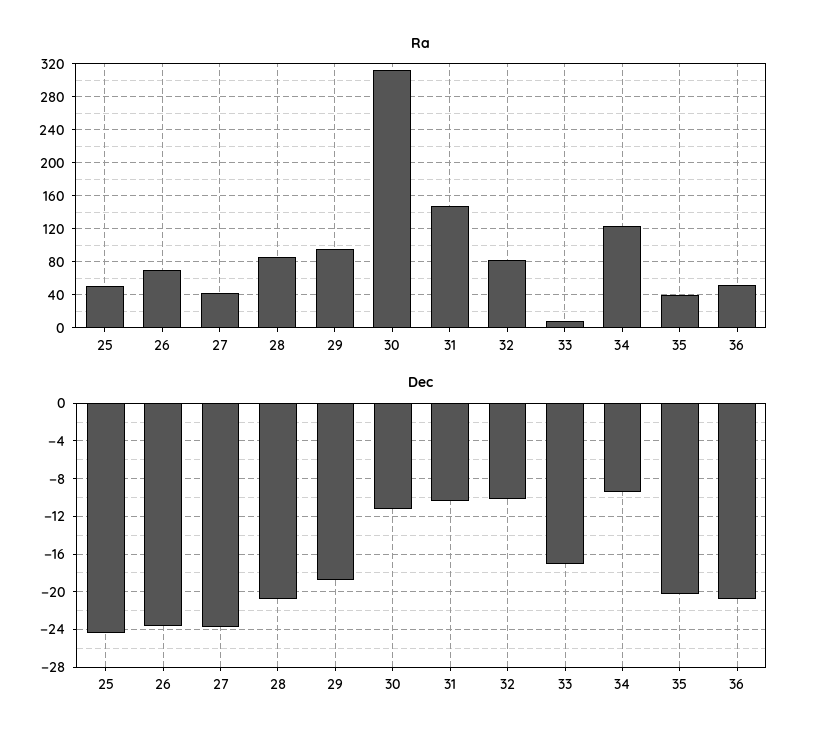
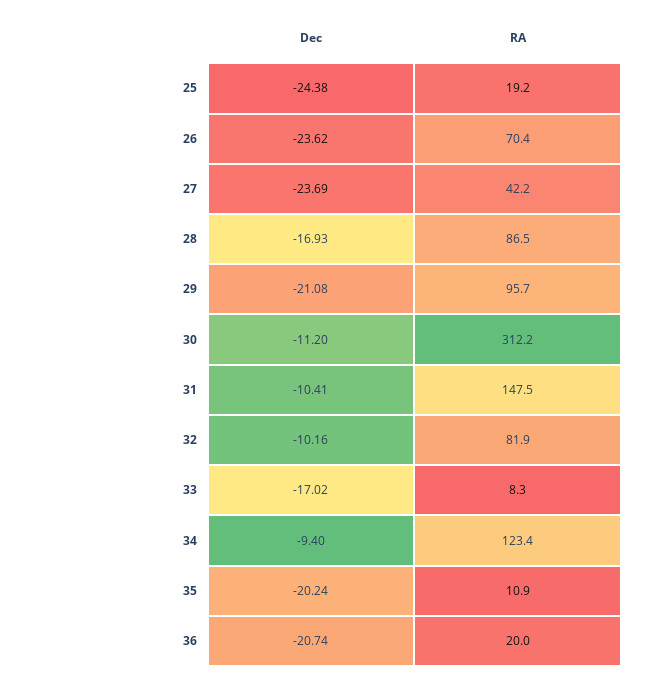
  {
    "Ra": {
-     "25": 50,
+     "25": 19.2,
      "26": 70.4,
      "27": 42.2,
      "28": 86.5,
      "29": 95.7,
      "30": 312.2,
      "31": 147.5,
      "32": 81.9,
      "33": 8.3,
      "34": 123.4,
-     "35": 40,
+     "35": 10.9,
-     "36": 50
+     "36": 20
    },
    "Dec": {
      "25": -24.38,
      "26": -23.62,
      "27": -23.69,
-     "28": -21,
+     "28": -16.93,
-     "29": -19,
+     "29": -21.08,
      "30": -11.2,
      "31": -10.41,
      "32": -10.16,
      "33": -17.02,
      "34": -9.4,
      "35": -20.24,
      "36": -20.74
    }
  }

